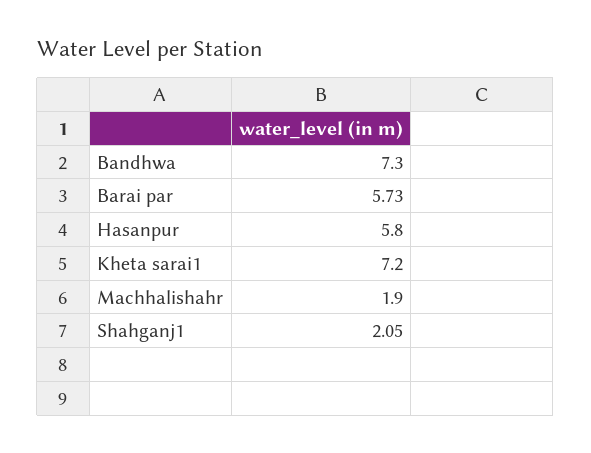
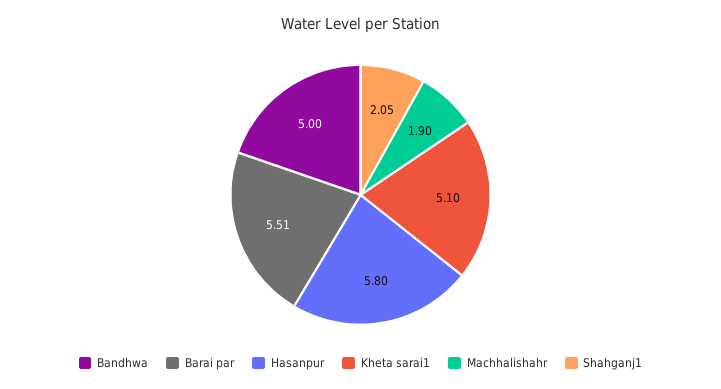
  {
-   "Bandhwa": 7.3,
+   "Bandhwa": 5,
-   "Barai par": 5.73,
+   "Barai par": 5.51,
    "Hasanpur": 5.8,
-   "Kheta sarai1": 7.2,
+   "Kheta sarai1": 5.1,
    "Machhalishahr": 1.9,
    "Shahganj1": 2.05
  }

